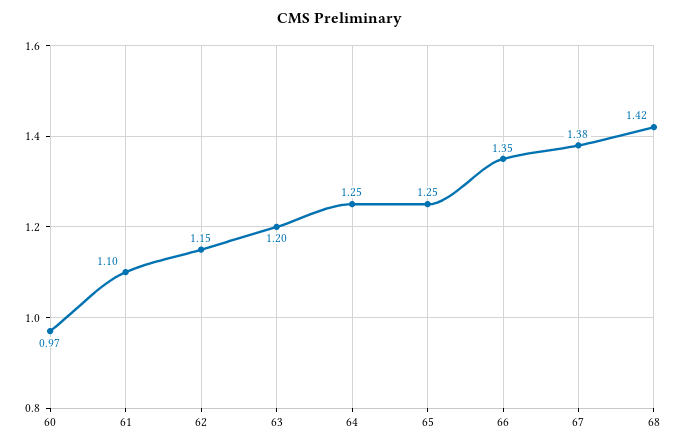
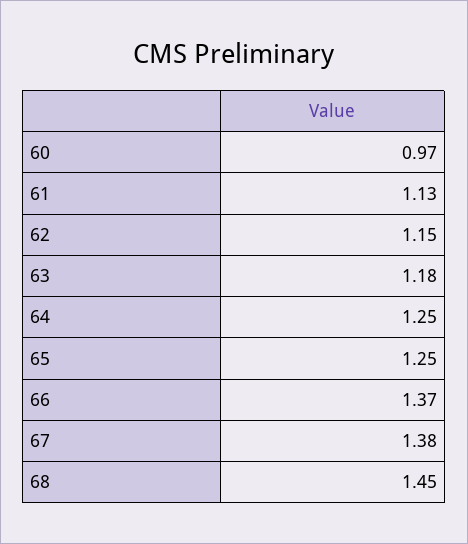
  {
    "60": 0.97,
-   "61": 1.1,
+   "61": 1.13,
    "62": 1.15,
-   "63": 1.2,
+   "63": 1.18,
    "64": 1.25,
    "65": 1.25,
-   "66": 1.35,
+   "66": 1.37,
    "67": 1.38,
-   "68": 1.42
+   "68": 1.45
  }

